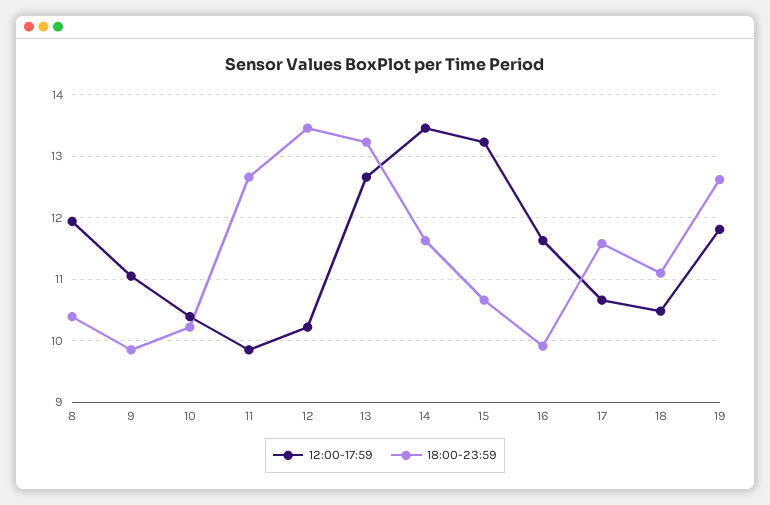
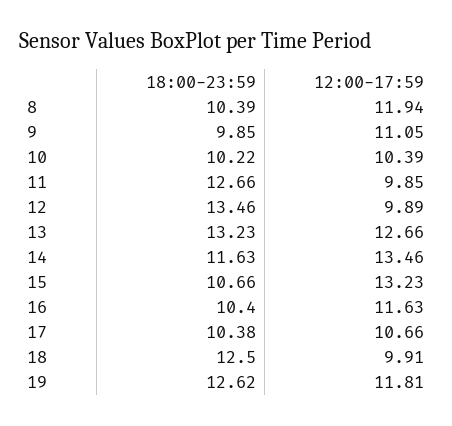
  {
    "12:00-17:59": {
      "8": 11.94,
      "9": 11.05,
      "10": 10.39,
      "11": 9.85,
-     "12": 10.2,
+     "12": 9.89,
      "13": 12.66,
      "14": 13.46,
      "15": 13.23,
      "16": 11.63,
      "17": 10.66,
-     "18": 10.5,
+     "18": 9.91,
      "19": 11.81
    },
    "18:00-23:59": {
      "8": 10.39,
      "9": 9.85,
      "10": 10.22,
      "11": 12.66,
      "12": 13.46,
      "13": 13.23,
      "14": 11.63,
      "15": 10.66,
-     "16": 9.9,
+     "16": 10.4,
-     "17": 11.6,
+     "17": 10.38,
-     "18": 11.1,
+     "18": 12.5,
      "19": 12.62
    }
  }

